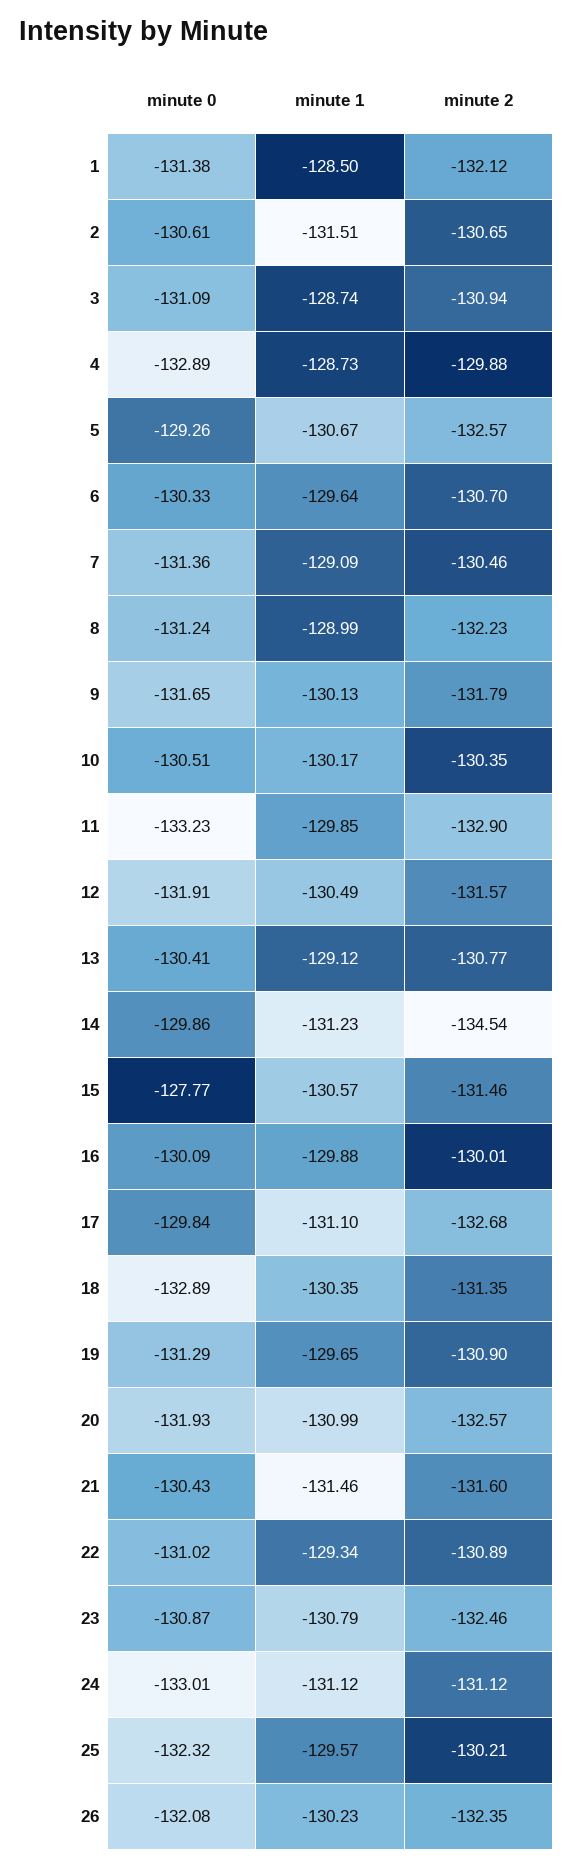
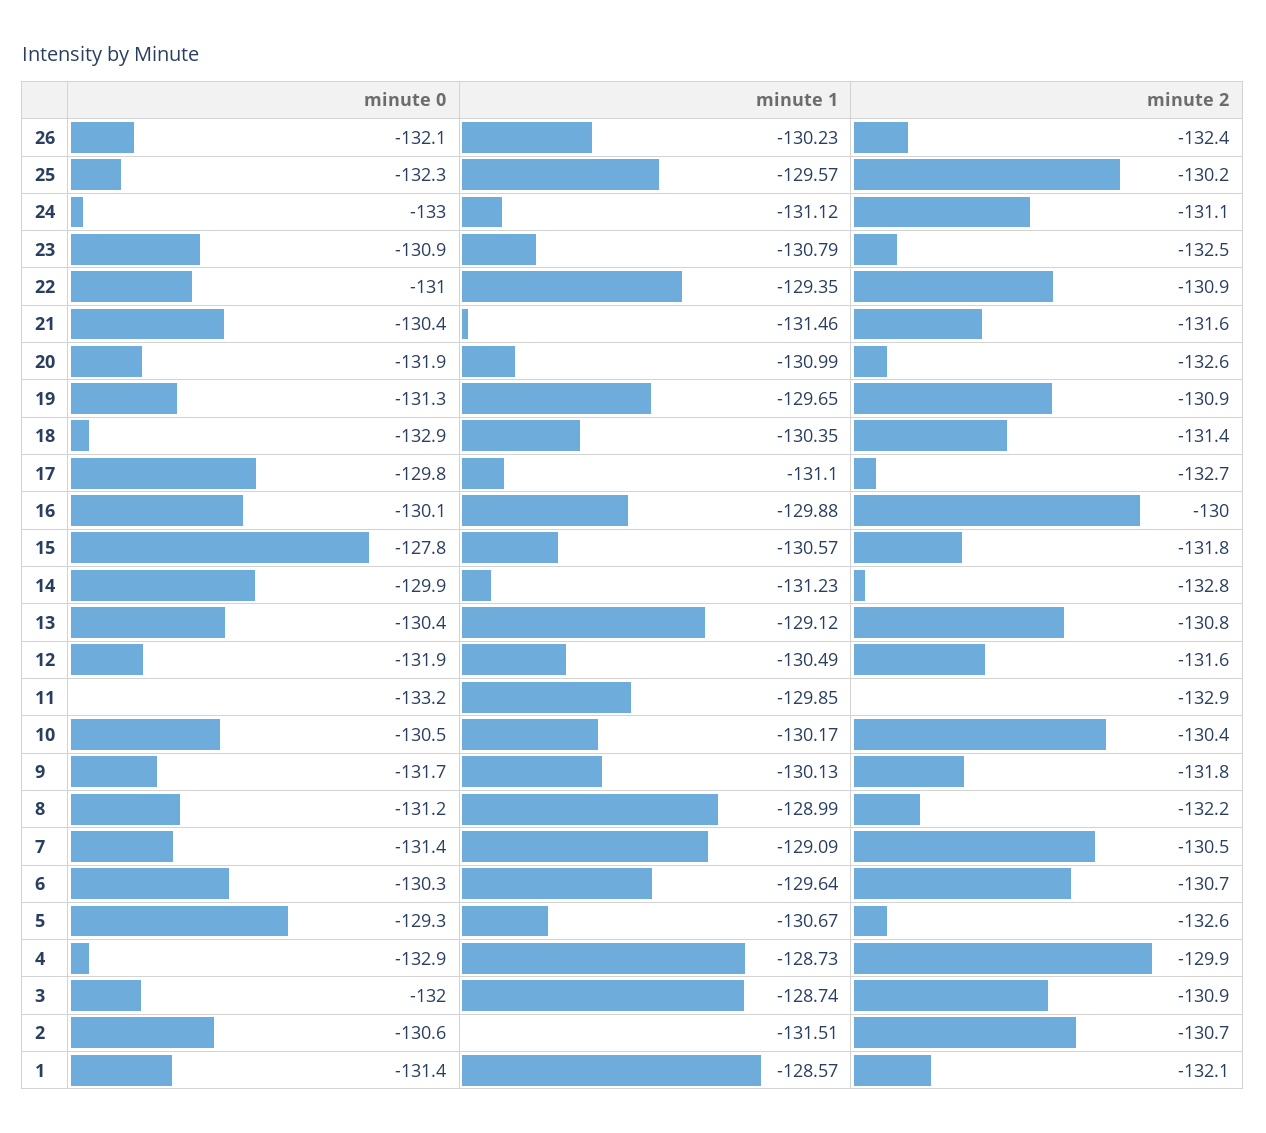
  {
    "minute 0": {
      "1": -131.38,
      "2": -130.61,
-     "3": -131.09,
+     "3": -132,
      "4": -132.89,
      "5": -129.26,
      "6": -130.33,
      "7": -131.36,
      "8": -131.24,
      "9": -131.65,
      "10": -130.51,
      "11": -133.23,
      "12": -131.91,
      "13": -130.41,
      "14": -129.86,
      "15": -127.77,
      "16": -130.09,
      "17": -129.84,
      "18": -132.89,
      "19": -131.29,
      "20": -131.93,
      "21": -130.43,
      "22": -131.02,
      "23": -130.87,
      "24": -133.01,
      "25": -132.32,
      "26": -132.08
    },
    "minute 1": {
-     "1": -128.5,
+     "1": -128.57,
      "2": -131.51,
      "3": -128.74,
      "4": -128.73,
      "5": -130.67,
      "6": -129.64,
      "7": -129.09,
      "8": -128.99,
      "9": -130.13,
      "10": -130.17,
      "11": -129.85,
      "12": -130.49,
      "13": -129.12,
      "14": -131.23,
      "15": -130.57,
      "16": -129.88,
      "17": -131.1,
      "18": -130.35,
      "19": -129.65,
      "20": -130.99,
      "21": -131.46,
-     "22": -129.34,
+     "22": -129.35,
      "23": -130.79,
      "24": -131.12,
      "25": -129.57,
      "26": -130.23
    },
    "minute 2": {
      "1": -132.12,
      "2": -130.65,
      "3": -130.94,
      "4": -129.88,
      "5": -132.57,
      "6": -130.7,
      "7": -130.46,
      "8": -132.23,
      "9": -131.79,
      "10": -130.35,
      "11": -132.9,
      "12": -131.57,
      "13": -130.77,
-     "14": -134.54,
+     "14": -132.8,
-     "15": -131.46,
+     "15": -131.8,
      "16": -130.01,
      "17": -132.68,
      "18": -131.35,
      "19": -130.9,
      "20": -132.57,
      "21": -131.6,
      "22": -130.89,
      "23": -132.46,
      "24": -131.12,
      "25": -130.21,
      "26": -132.35
    }
  }

